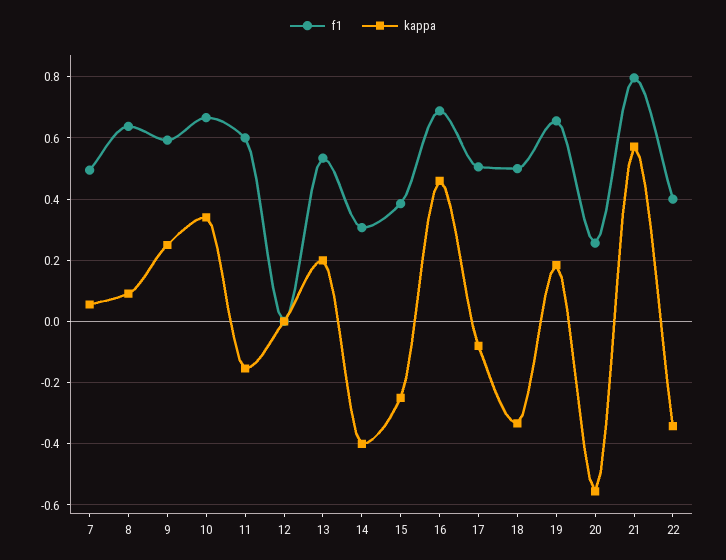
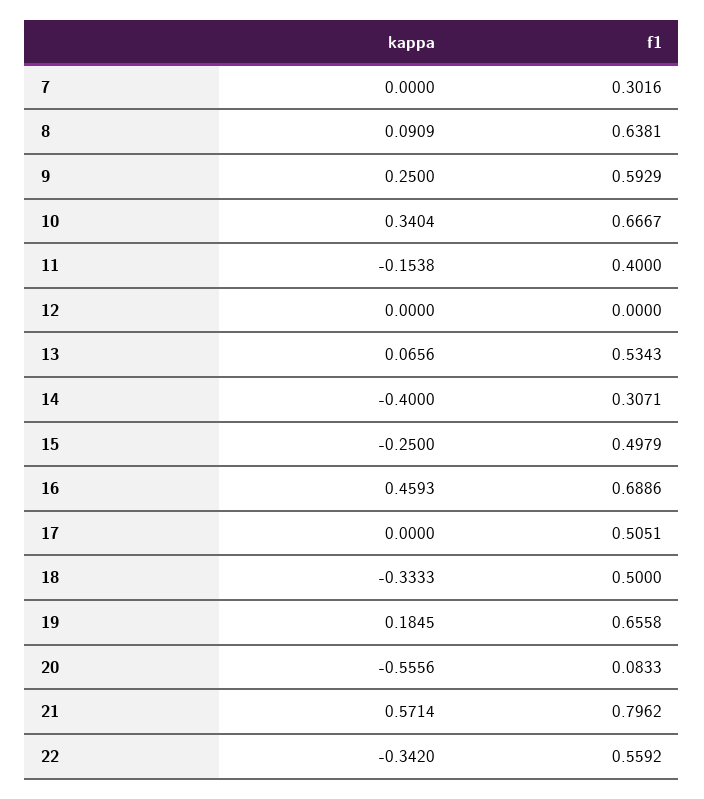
  {
    "f1": {
-     "7": 0.5,
+     "7": 0.3016,
      "8": 0.6381,
      "9": 0.5929,
      "10": 0.6667,
-     "11": 0.6,
+     "11": 0.4,
      "12": 0,
      "13": 0.5343,
      "14": 0.3071,
-     "15": 0.38,
+     "15": 0.4979,
      "16": 0.6886,
      "17": 0.5051,
      "18": 0.5,
      "19": 0.6558,
-     "20": 0.26,
+     "20": 0.0833,
      "21": 0.7962,
-     "22": 0.4
+     "22": 0.5592
    },
    "kappa": {
-     "7": 0.06,
+     "7": 0,
      "8": 0.0909,
      "9": 0.25,
      "10": 0.3404,
      "11": -0.1538,
      "12": 0,
-     "13": 0.2,
+     "13": 0.0656,
      "14": -0.4,
      "15": -0.25,
      "16": 0.4593,
-     "17": -0.08,
+     "17": 0,
      "18": -0.3333,
      "19": 0.1845,
      "20": -0.5556,
      "21": 0.5714,
      "22": -0.342
    }
  }

